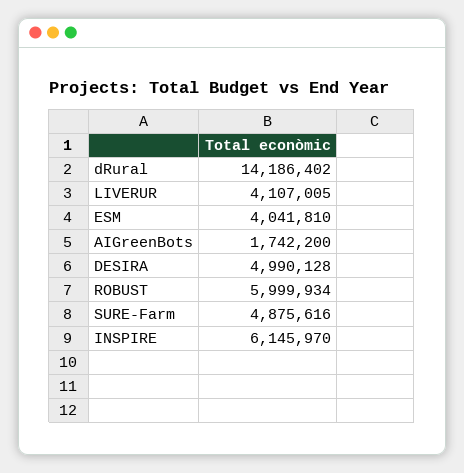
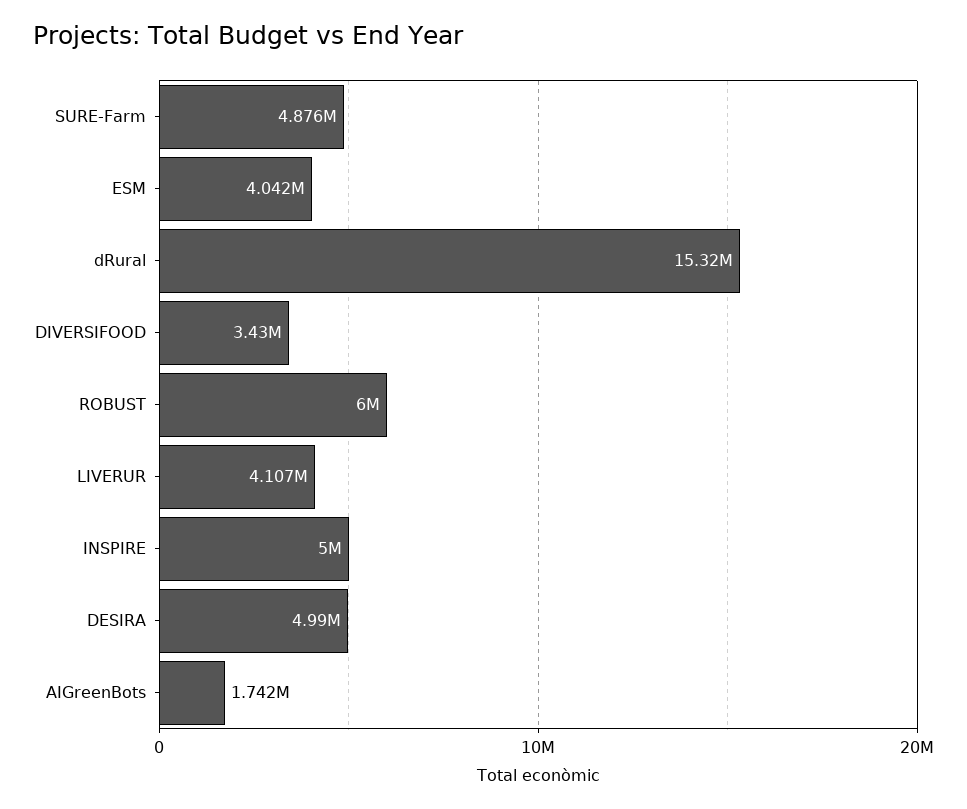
  {
-   "dRural": 14186402,
+   "dRural": 15320000,
    "LIVERUR": 4107005,
    "ESM": 4041810,
    "AIGreenBots": 1742200,
    "DESIRA": 4990128,
    "ROBUST": 5999934,
    "SURE-Farm": 4875616,
-   "INSPIRE": 6145970
+   "INSPIRE": 5000000,
+   "DIVERSIFOOD": 3430000
  }

